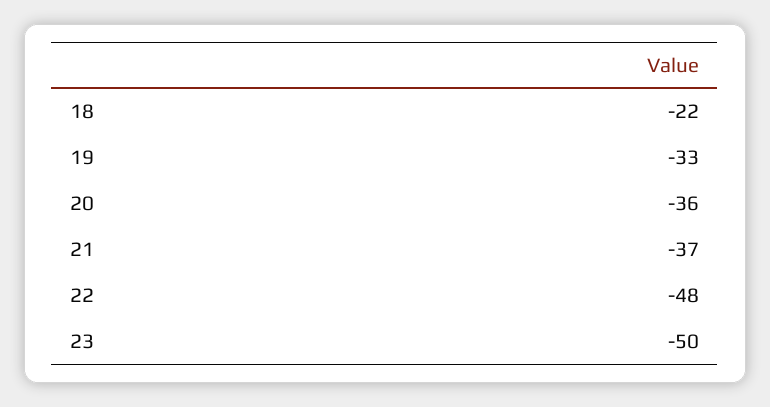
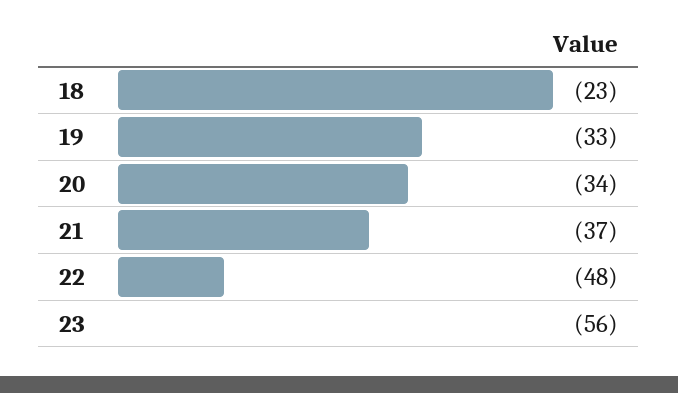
  {
-   "18": -22,
+   "18": -23,
    "19": -33,
-   "20": -36,
+   "20": -34,
    "21": -37,
    "22": -48,
-   "23": -50
+   "23": -56
  }

